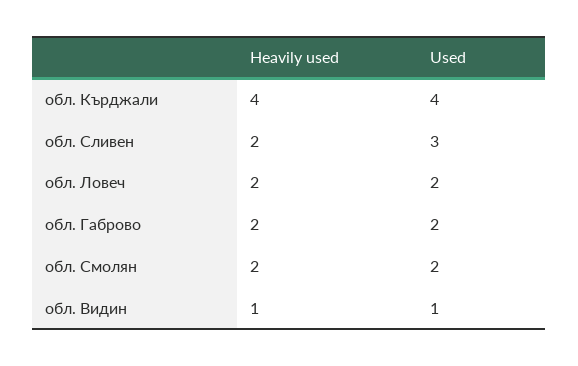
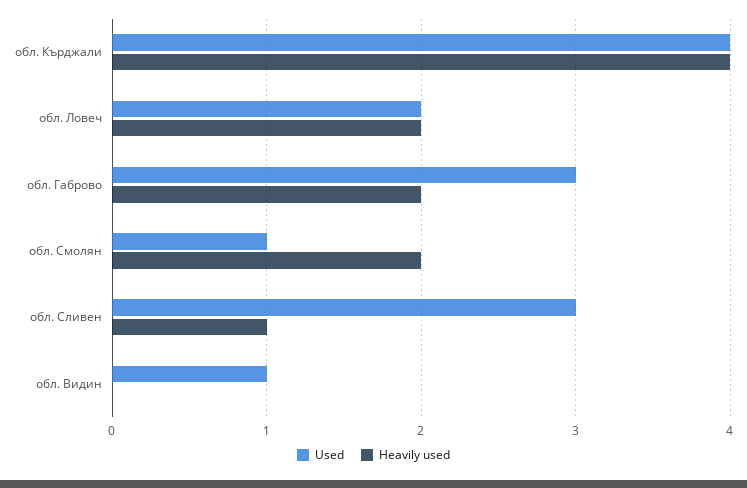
  {
    "Heavily used": {
      "обл. Кърджали": 4,
-     "обл. Сливен": 2,
+     "обл. Сливен": 1,
      "обл. Ловеч": 2,
      "обл. Габрово": 2,
      "обл. Смолян": 2,
-     "обл. Видин": 1
+     "обл. Видин": 0
    },
    "Used": {
      "обл. Кърджали": 4,
      "обл. Сливен": 3,
      "обл. Ловеч": 2,
-     "обл. Габрово": 2,
+     "обл. Габрово": 3,
-     "обл. Смолян": 2,
+     "обл. Смолян": 1,
      "обл. Видин": 1
    }
  }

